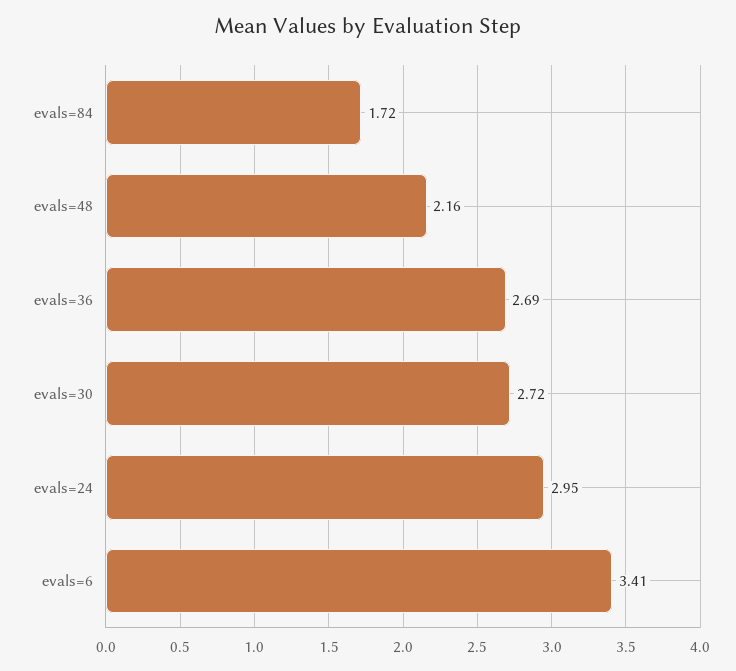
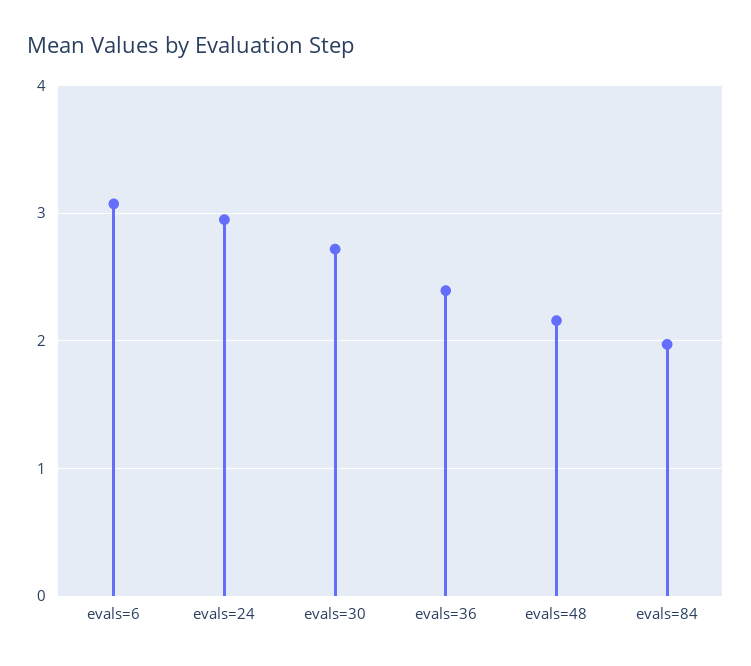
  {
-   "evals=84": 1.72,
+   "evals=84": 2,
    "evals=48": 2.16,
-   "evals=36": 2.69,
+   "evals=36": 2.4,
    "evals=30": 2.72,
    "evals=24": 2.95,
-   "evals=6": 3.41
+   "evals=6": 3.1
  }

